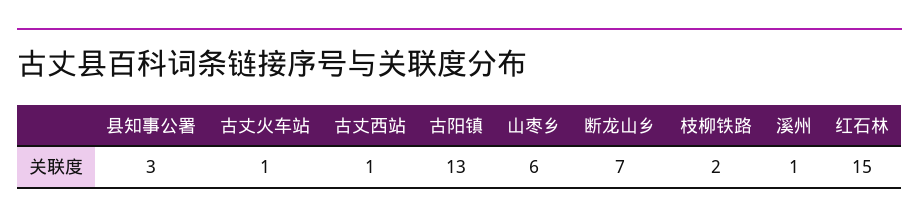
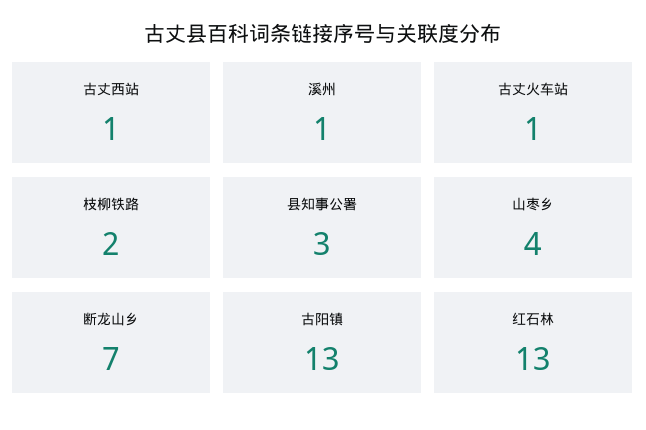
  {
    "县知事公署": 3,
    "古丈火车站": 1,
    "古丈西站": 1,
    "古阳镇": 13,
-   "山枣乡": 6,
+   "山枣乡": 4,
    "断龙山乡": 7,
    "枝柳铁路": 2,
    "溪州": 1,
-   "红石林": 15
+   "红石林": 13
  }

